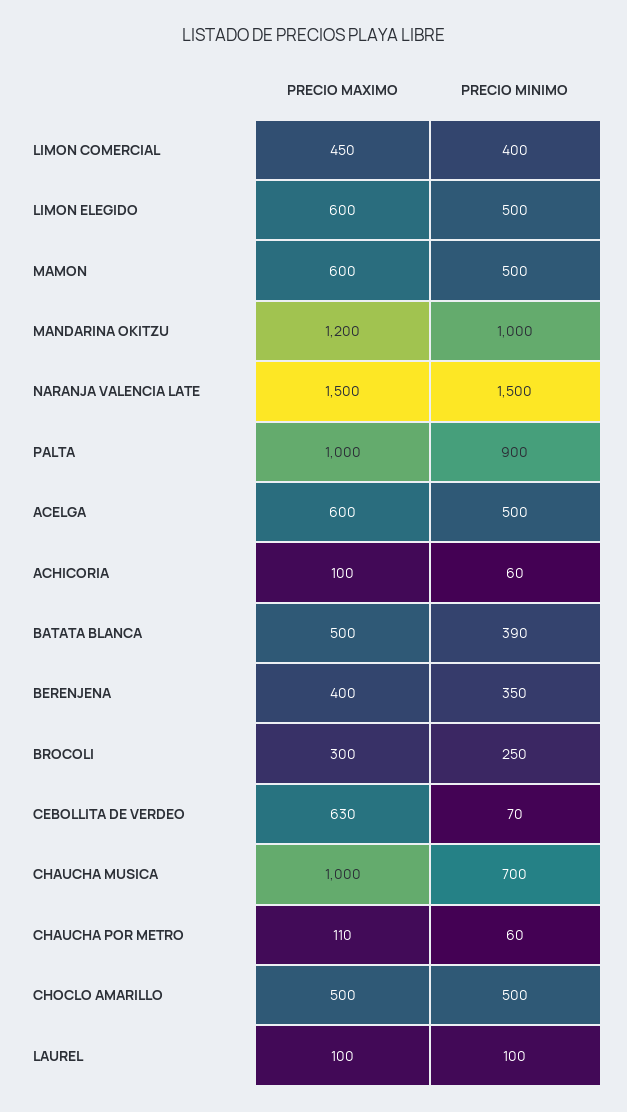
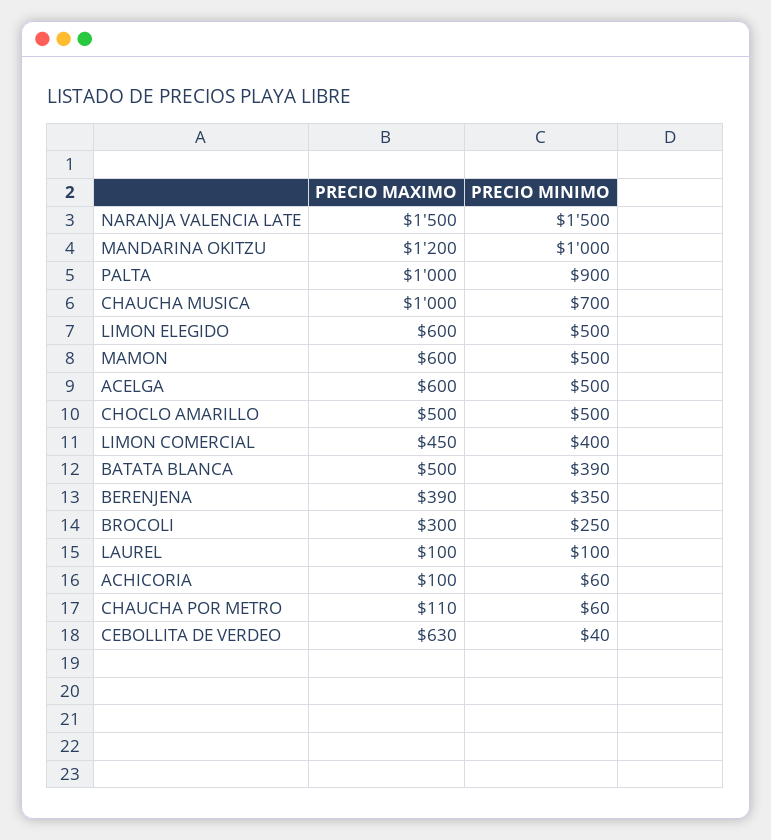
  {
    "PRECIO MAXIMO": {
      "LIMON COMERCIAL": 450,
      "LIMON ELEGIDO": 600,
      "MAMON": 600,
      "MANDARINA OKITZU": 1200,
      "NARANJA VALENCIA LATE": 1500,
      "PALTA": 1000,
      "ACELGA": 600,
      "ACHICORIA": 100,
      "BATATA BLANCA": 500,
-     "BERENJENA": 400,
+     "BERENJENA": 390,
      "BROCOLI": 300,
      "CEBOLLITA DE VERDEO": 630,
      "CHAUCHA MUSICA": 1000,
      "CHAUCHA POR METRO": 110,
      "CHOCLO AMARILLO": 500,
      "LAUREL": 100
    },
    "PRECIO MINIMO": {
      "LIMON COMERCIAL": 400,
      "LIMON ELEGIDO": 500,
      "MAMON": 500,
      "MANDARINA OKITZU": 1000,
      "NARANJA VALENCIA LATE": 1500,
      "PALTA": 900,
      "ACELGA": 500,
      "ACHICORIA": 60,
      "BATATA BLANCA": 390,
      "BERENJENA": 350,
      "BROCOLI": 250,
-     "CEBOLLITA DE VERDEO": 70,
+     "CEBOLLITA DE VERDEO": 40,
      "CHAUCHA MUSICA": 700,
      "CHAUCHA POR METRO": 60,
      "CHOCLO AMARILLO": 500,
      "LAUREL": 100
    }
  }

